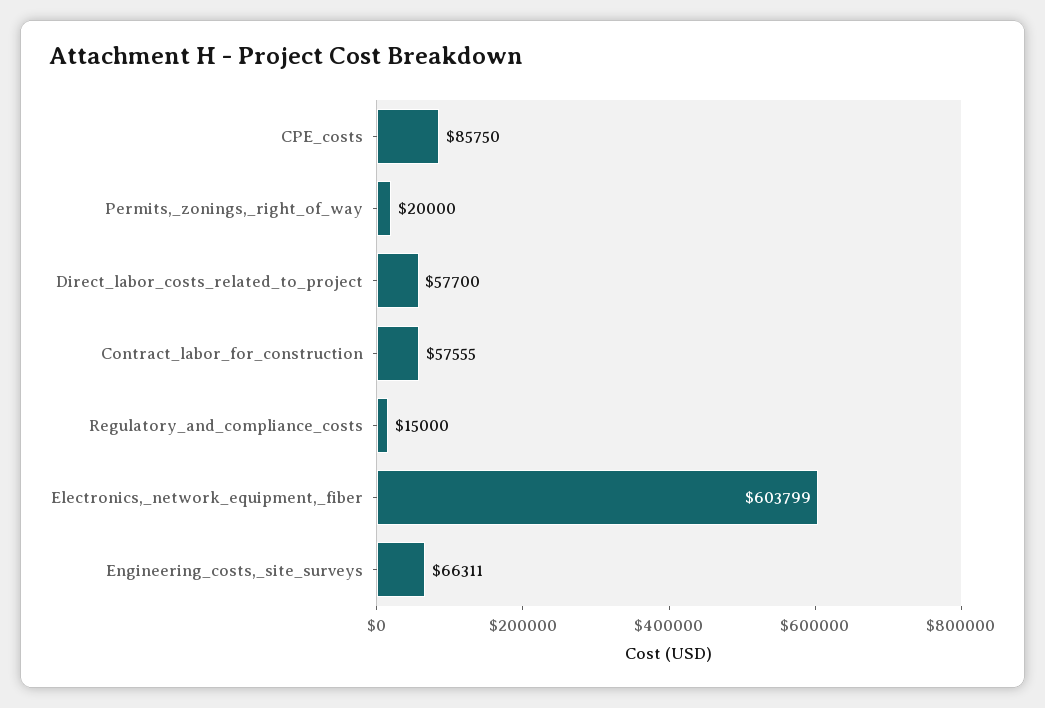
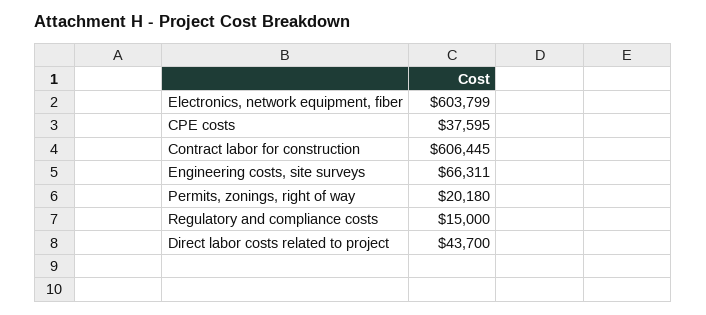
  {
-   "CPE_costs": 85750,
+   "CPE_costs": 37595,
-   "Permits,_zonings,_right_of_way": 20000,
+   "Permits,_zonings,_right_of_way": 20180,
-   "Direct_labor_costs_related_to_project": 57700,
+   "Direct_labor_costs_related_to_project": 43700,
-   "Contract_labor_for_construction": 57555,
+   "Contract_labor_for_construction": 606445,
    "Regulatory_and_compliance_costs": 15000,
    "Electronics,_network_equipment,_fiber": 603799,
    "Engineering_costs,_site_surveys": 66311
  }

